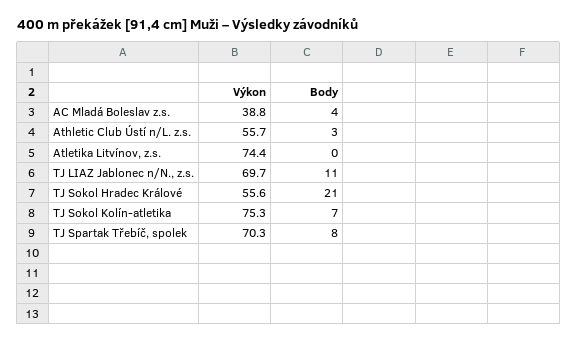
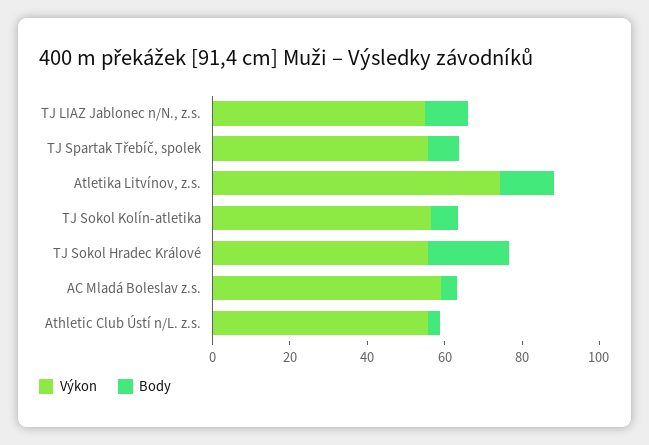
  {
    "Výkon": {
-     "AC Mladá Boleslav z.s.": 38.8,
+     "AC Mladá Boleslav z.s.": 60,
      "Athletic Club Ústí n/L. z.s.": 55.7,
      "Atletika Litvínov, z.s.": 74.4,
-     "TJ LIAZ Jablonec n/N., z.s.": 69.7,
+     "TJ LIAZ Jablonec n/N., z.s.": 55,
      "TJ Sokol Hradec Králové": 55.6,
-     "TJ Sokol Kolín-atletika": 75.3,
+     "TJ Sokol Kolín-atletika": 55,
-     "TJ Spartak Třebíč, spolek": 70.3
+     "TJ Spartak Třebíč, spolek": 55
    },
    "Body": {
      "AC Mladá Boleslav z.s.": 4,
      "Athletic Club Ústí n/L. z.s.": 3,
-     "Atletika Litvínov, z.s.": 0,
+     "Atletika Litvínov, z.s.": 15,
      "TJ LIAZ Jablonec n/N., z.s.": 11,
      "TJ Sokol Hradec Králové": 21,
      "TJ Sokol Kolín-atletika": 7,
      "TJ Spartak Třebíč, spolek": 8
    }
  }

